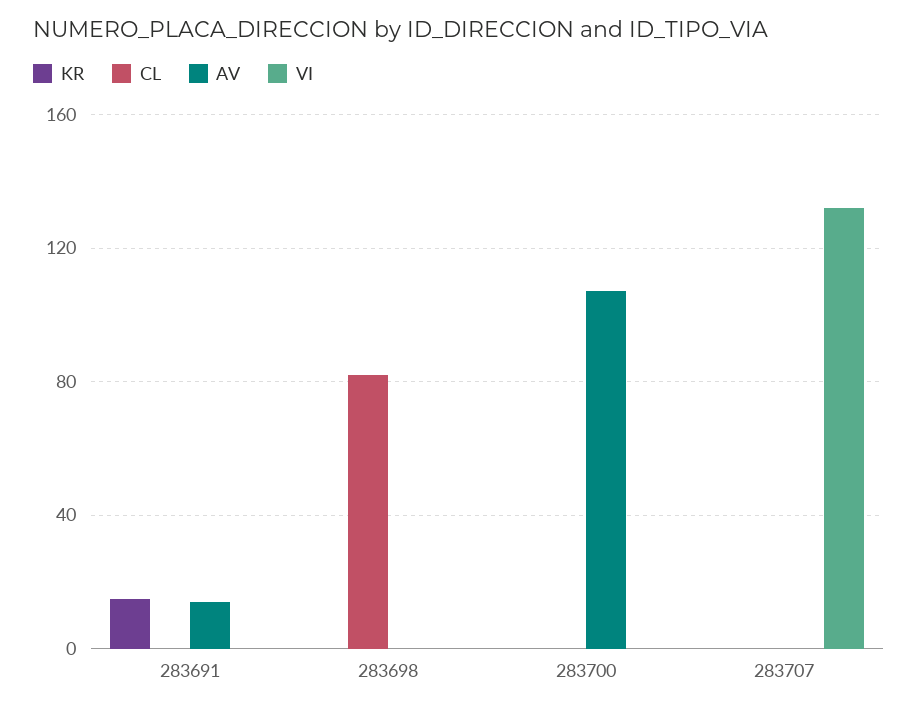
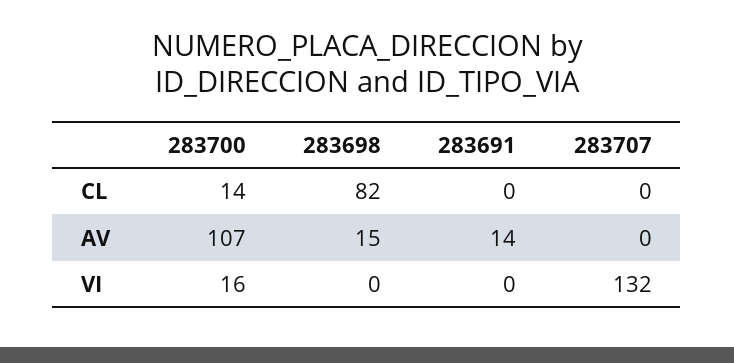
  {
-   "KR": {
-     "283691": 15,
-     "283698": 0,
-     "283700": 0,
-     "283707": 0
-   },
    "CL": {
      "283691": 0,
      "283698": 82,
-     "283700": 0,
+     "283700": 14,
      "283707": 0
    },
    "AV": {
      "283691": 14,
-     "283698": 0,
+     "283698": 15,
      "283700": 107,
      "283707": 0
    },
    "VI": {
      "283691": 0,
      "283698": 0,
-     "283700": 0,
+     "283700": 16,
      "283707": 132
    }
  }

